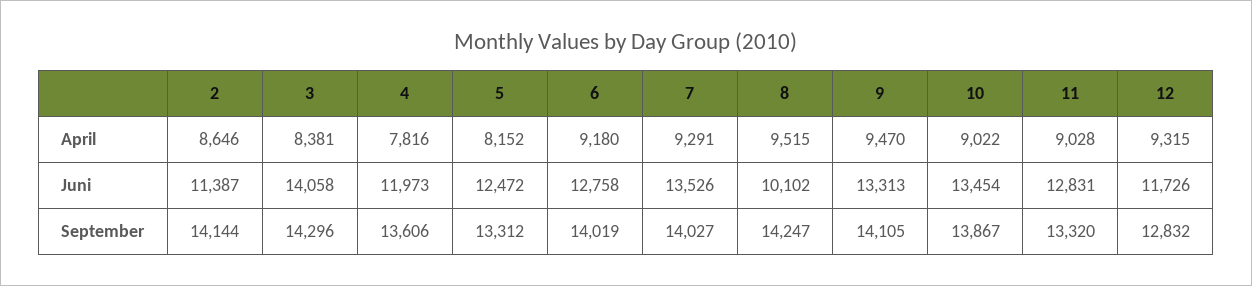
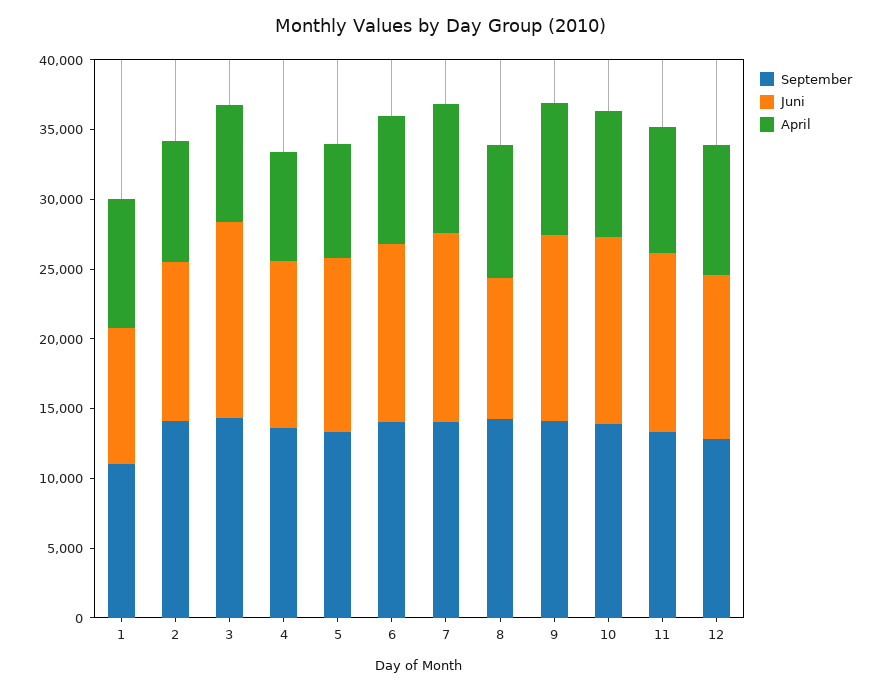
  {
    "April": {
      "2": 8646,
      "3": 8381,
      "4": 7816,
      "5": 8152,
      "6": 9180,
      "7": 9291,
      "8": 9515,
      "9": 9470,
      "10": 9022,
      "11": 9028,
-     "12": 9315
+     "12": 9315,
+     "1": 9000
    },
    "Juni": {
      "2": 11387,
      "3": 14058,
      "4": 11973,
      "5": 12472,
      "6": 12758,
      "7": 13526,
      "8": 10102,
      "9": 13313,
      "10": 13454,
      "11": 12831,
-     "12": 11726
+     "12": 11726,
+     "1": 10000
    },
    "September": {
      "2": 14144,
      "3": 14296,
      "4": 13606,
      "5": 13312,
      "6": 14019,
      "7": 14027,
      "8": 14247,
      "9": 14105,
      "10": 13867,
      "11": 13320,
-     "12": 12832
+     "12": 12832,
+     "1": 11000
    }
  }

